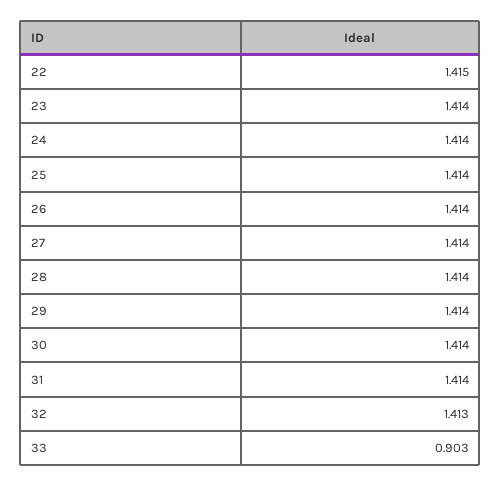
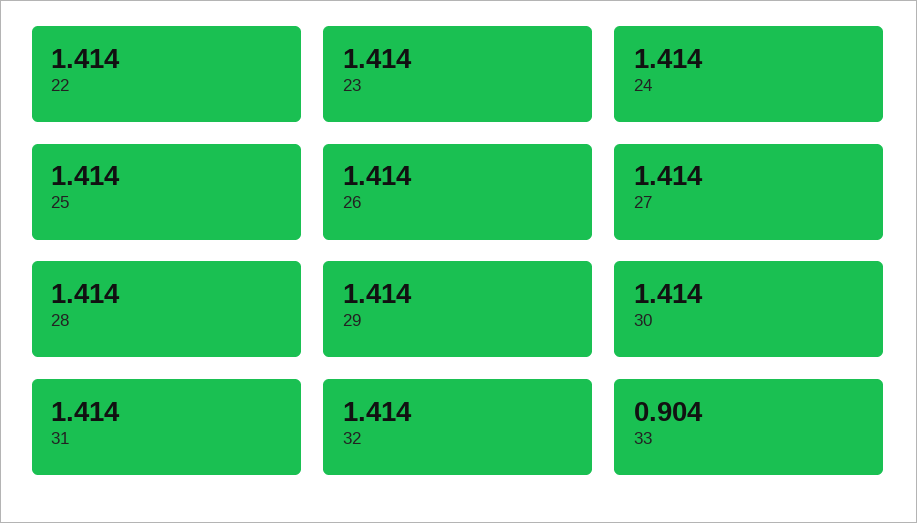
  {
-   "22": 1.415,
+   "22": 1.414,
    "23": 1.414,
    "24": 1.414,
    "25": 1.414,
    "26": 1.414,
    "27": 1.414,
    "28": 1.414,
    "29": 1.414,
    "30": 1.414,
    "31": 1.414,
-   "32": 1.413,
+   "32": 1.414,
-   "33": 0.903
+   "33": 0.904
  }

